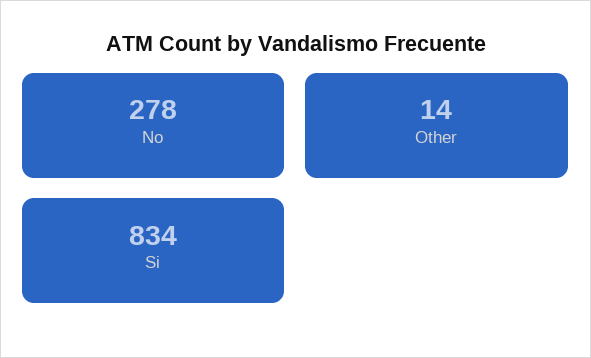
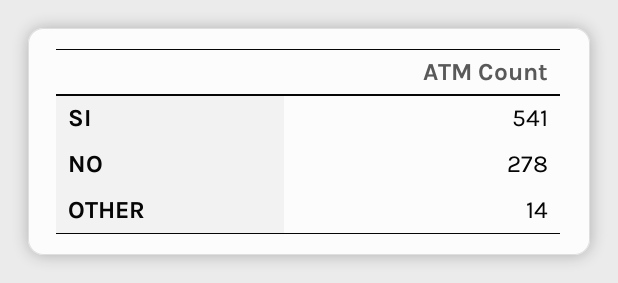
  {
    "No": 278,
    "Other": 14,
-   "Si": 834
+   "Si": 541
  }

